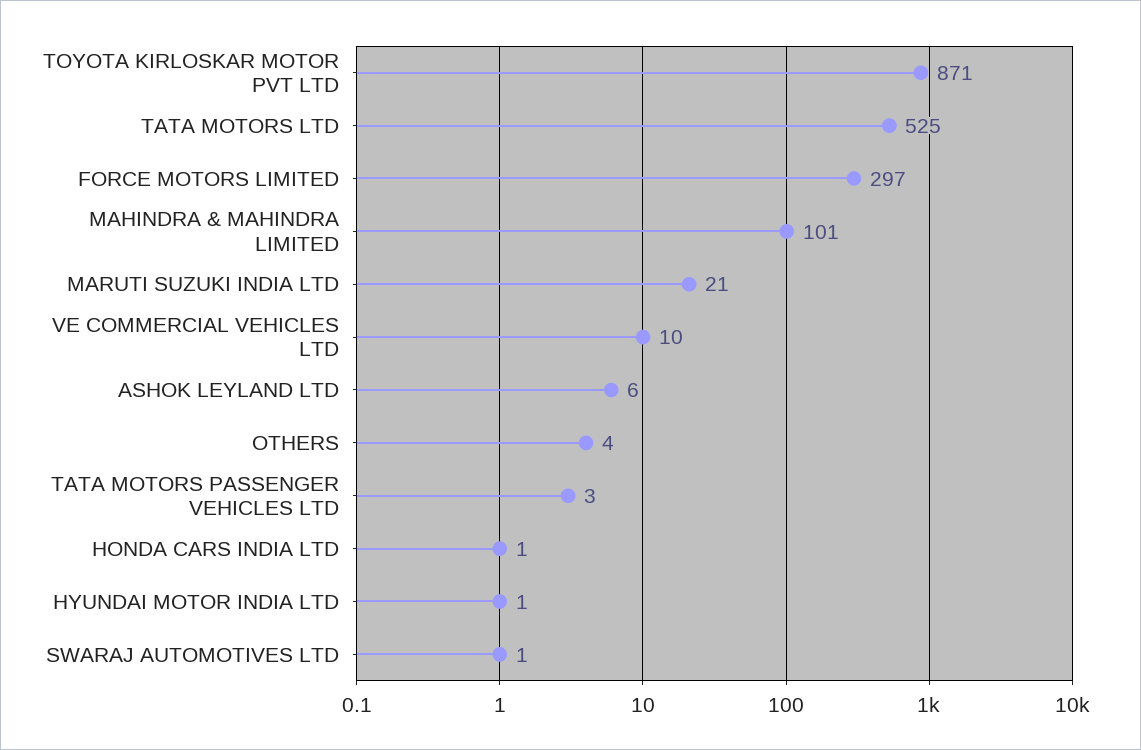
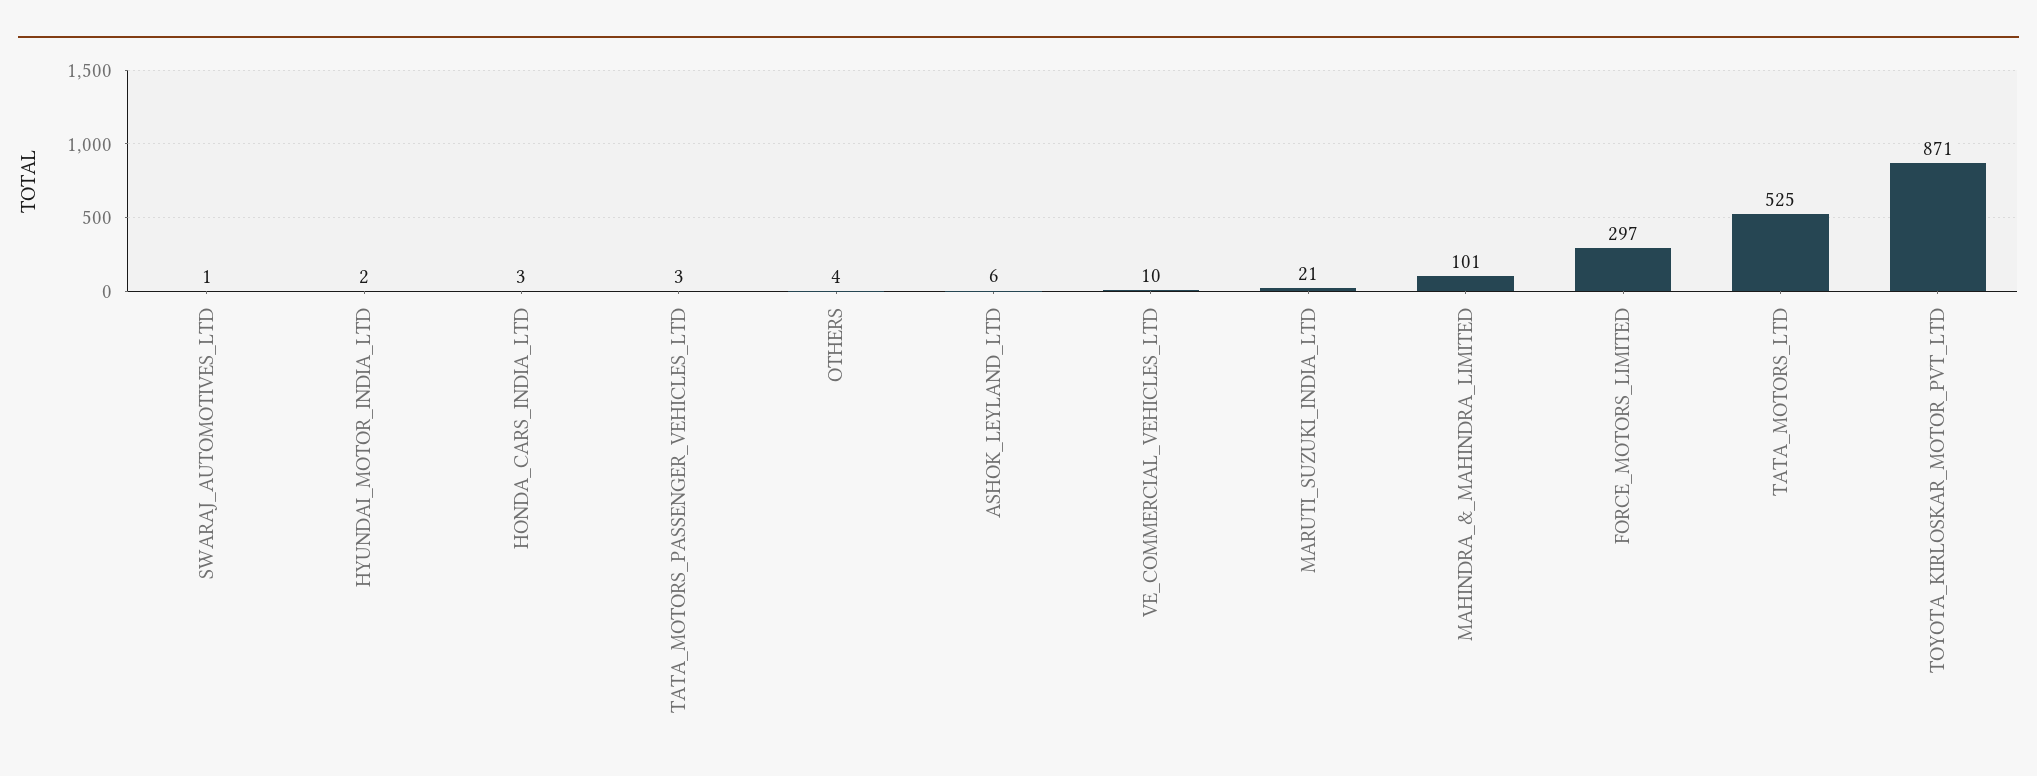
  {
    "TOYOTA KIRLOSKAR MOTOR PVT LTD": 871,
    "TATA MOTORS LTD": 525,
    "FORCE MOTORS LIMITED": 297,
    "MAHINDRA & MAHINDRA LIMITED": 101,
    "MARUTI SUZUKI INDIA LTD": 21,
    "VE COMMERCIAL VEHICLES LTD": 10,
    "ASHOK LEYLAND LTD": 6,
    "OTHERS": 4,
    "TATA MOTORS PASSENGER VEHICLES LTD": 3,
-   "HONDA CARS INDIA LTD": 1,
+   "HONDA CARS INDIA LTD": 3,
-   "HYUNDAI MOTOR INDIA LTD": 1,
+   "HYUNDAI MOTOR INDIA LTD": 2,
    "SWARAJ AUTOMOTIVES LTD": 1
  }

